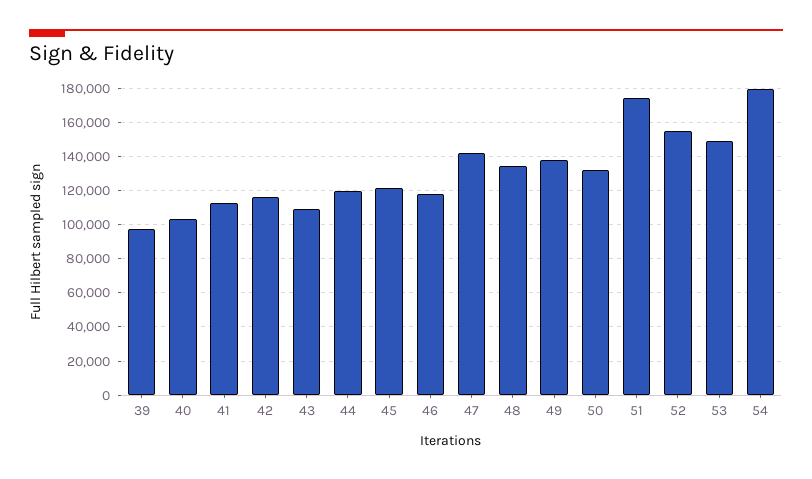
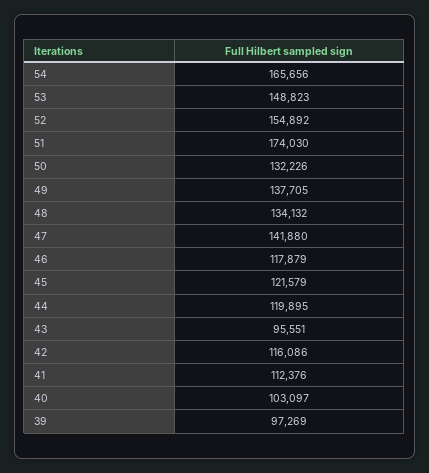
  {
    "39": 97269,
    "40": 103097,
    "41": 112376,
    "42": 116086,
-   "43": 110000,
+   "43": 95551,
    "44": 119895,
    "45": 121579,
    "46": 117879,
    "47": 141880,
    "48": 134132,
    "49": 137705,
    "50": 132226,
    "51": 174030,
    "52": 154892,
    "53": 148823,
-   "54": 180000
+   "54": 165656
  }

